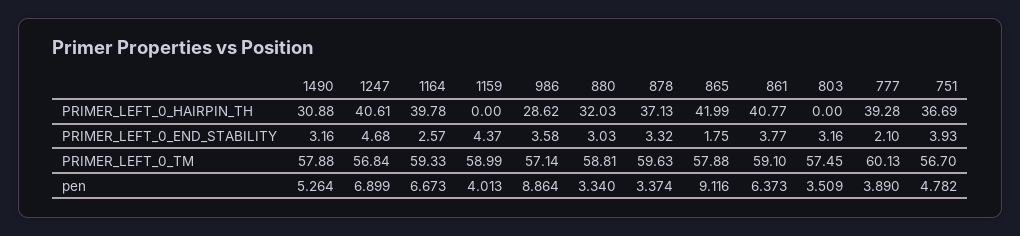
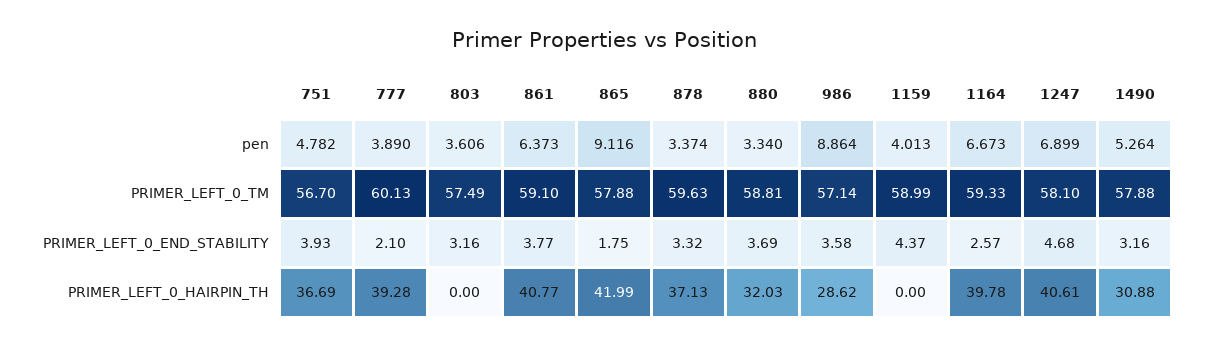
  {
    "1490": {
      "PRIMER_LEFT_0_HAIRPIN_TH": 30.88,
      "PRIMER_LEFT_0_END_STABILITY": 3.16,
      "PRIMER_LEFT_0_TM": 57.88,
      "pen": 5.264
    },
    "1247": {
      "PRIMER_LEFT_0_HAIRPIN_TH": 40.61,
      "PRIMER_LEFT_0_END_STABILITY": 4.68,
-     "PRIMER_LEFT_0_TM": 56.84,
+     "PRIMER_LEFT_0_TM": 58.1,
      "pen": 6.899
    },
    "1164": {
      "PRIMER_LEFT_0_HAIRPIN_TH": 39.78,
      "PRIMER_LEFT_0_END_STABILITY": 2.57,
      "PRIMER_LEFT_0_TM": 59.33,
      "pen": 6.673
    },
    "1159": {
      "PRIMER_LEFT_0_HAIRPIN_TH": 0,
      "PRIMER_LEFT_0_END_STABILITY": 4.37,
      "PRIMER_LEFT_0_TM": 58.99,
      "pen": 4.013
    },
    "986": {
      "PRIMER_LEFT_0_HAIRPIN_TH": 28.62,
      "PRIMER_LEFT_0_END_STABILITY": 3.58,
      "PRIMER_LEFT_0_TM": 57.14,
      "pen": 8.864
    },
    "880": {
      "PRIMER_LEFT_0_HAIRPIN_TH": 32.03,
-     "PRIMER_LEFT_0_END_STABILITY": 3.03,
+     "PRIMER_LEFT_0_END_STABILITY": 3.69,
      "PRIMER_LEFT_0_TM": 58.81,
      "pen": 3.34
    },
    "878": {
      "PRIMER_LEFT_0_HAIRPIN_TH": 37.13,
      "PRIMER_LEFT_0_END_STABILITY": 3.32,
      "PRIMER_LEFT_0_TM": 59.63,
      "pen": 3.374
    },
    "865": {
      "PRIMER_LEFT_0_HAIRPIN_TH": 41.99,
      "PRIMER_LEFT_0_END_STABILITY": 1.75,
      "PRIMER_LEFT_0_TM": 57.88,
      "pen": 9.116
    },
    "861": {
      "PRIMER_LEFT_0_HAIRPIN_TH": 40.77,
      "PRIMER_LEFT_0_END_STABILITY": 3.77,
      "PRIMER_LEFT_0_TM": 59.1,
      "pen": 6.373
    },
    "803": {
      "PRIMER_LEFT_0_HAIRPIN_TH": 0,
      "PRIMER_LEFT_0_END_STABILITY": 3.16,
-     "PRIMER_LEFT_0_TM": 57.45,
+     "PRIMER_LEFT_0_TM": 57.49,
-     "pen": 3.509
+     "pen": 3.606
    },
    "777": {
      "PRIMER_LEFT_0_HAIRPIN_TH": 39.28,
      "PRIMER_LEFT_0_END_STABILITY": 2.1,
      "PRIMER_LEFT_0_TM": 60.13,
      "pen": 3.89
    },
    "751": {
      "PRIMER_LEFT_0_HAIRPIN_TH": 36.69,
      "PRIMER_LEFT_0_END_STABILITY": 3.93,
      "PRIMER_LEFT_0_TM": 56.7,
      "pen": 4.782
    }
  }

